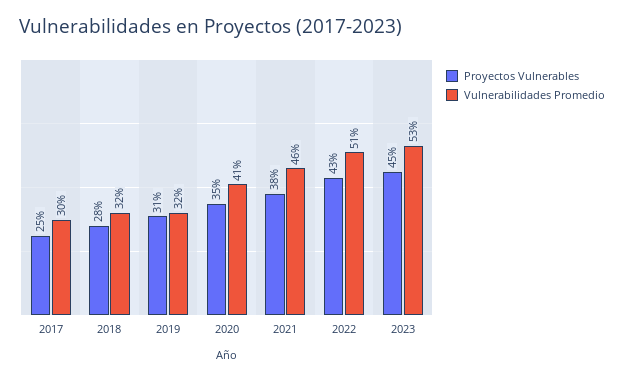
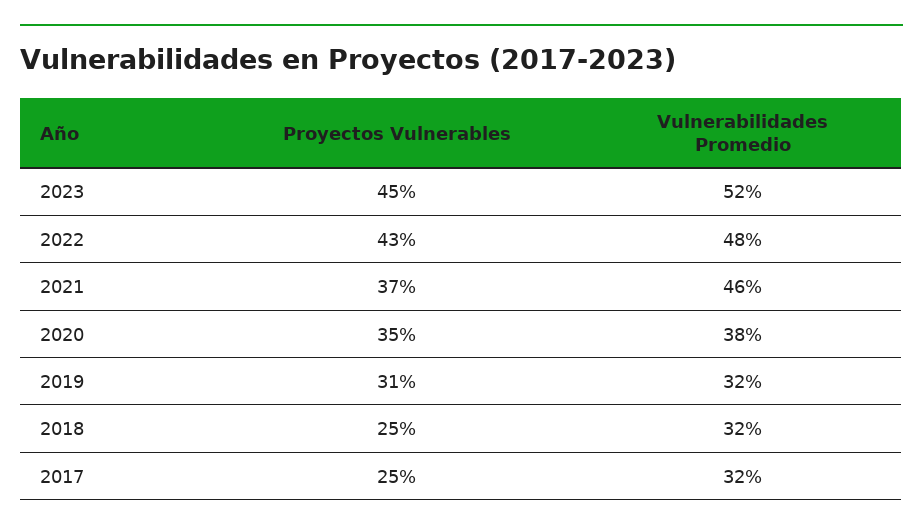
  {
    "Proyectos Vulnerables": {
      "2017": 25,
-     "2018": 28,
+     "2018": 25,
      "2019": 31,
      "2020": 35,
-     "2021": 38,
+     "2021": 37,
      "2022": 43,
      "2023": 45
    },
    "Vulnerabilidades Promedio": {
-     "2017": 30,
+     "2017": 32,
      "2018": 32,
      "2019": 32,
-     "2020": 41,
+     "2020": 38,
      "2021": 46,
-     "2022": 51,
+     "2022": 48,
-     "2023": 53
+     "2023": 52
    }
  }

